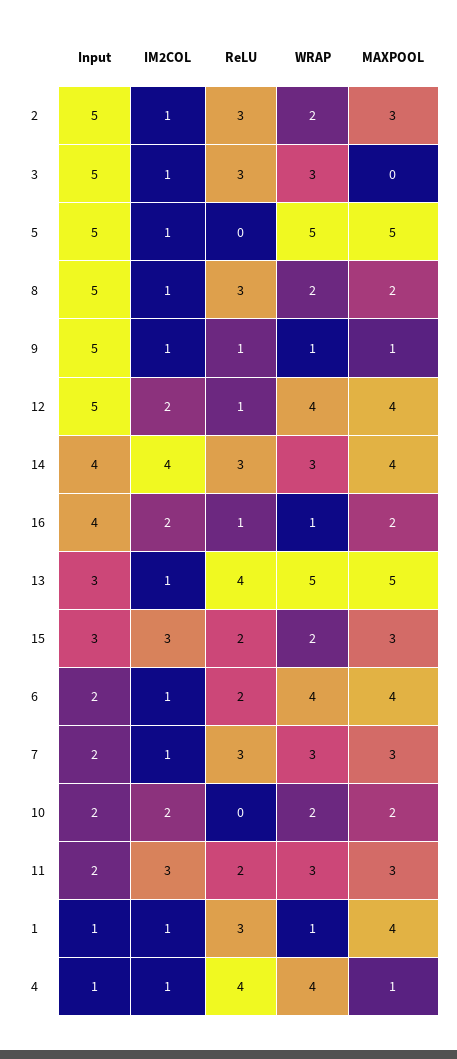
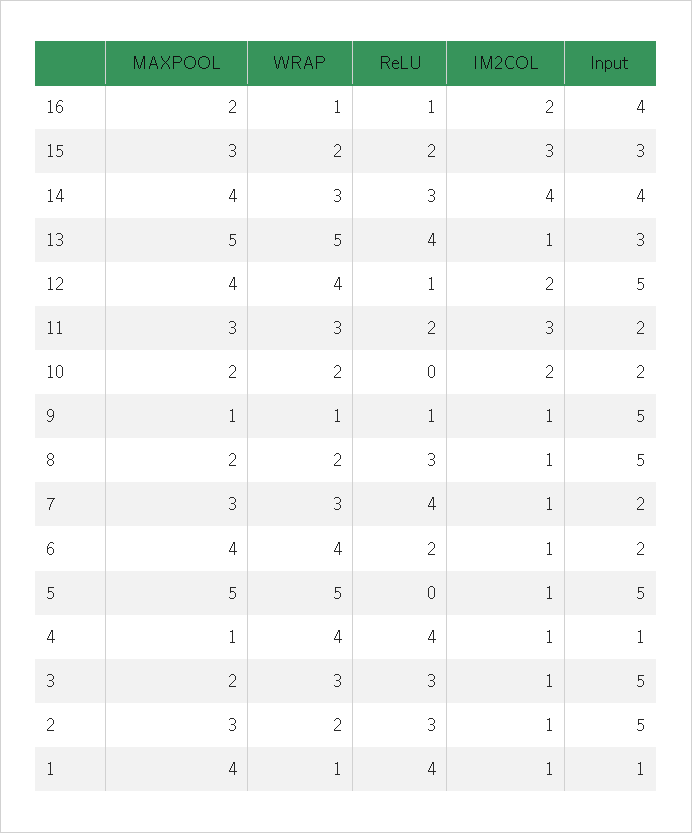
  {
    "Input": {
      "2": 5,
      "3": 5,
      "5": 5,
      "8": 5,
      "9": 5,
      "12": 5,
      "14": 4,
      "16": 4,
      "13": 3,
      "15": 3,
      "6": 2,
      "7": 2,
      "10": 2,
      "11": 2,
      "1": 1,
      "4": 1
    },
    "IM2COL": {
      "2": 1,
      "3": 1,
      "5": 1,
      "8": 1,
      "9": 1,
      "12": 2,
      "14": 4,
      "16": 2,
      "13": 1,
      "15": 3,
      "6": 1,
      "7": 1,
      "10": 2,
      "11": 3,
      "1": 1,
      "4": 1
    },
    "ReLU": {
      "2": 3,
      "3": 3,
      "5": 0,
      "8": 3,
      "9": 1,
      "12": 1,
      "14": 3,
      "16": 1,
      "13": 4,
      "15": 2,
      "6": 2,
-     "7": 3,
+     "7": 4,
      "10": 0,
      "11": 2,
-     "1": 3,
+     "1": 4,
      "4": 4
    },
    "WRAP": {
      "2": 2,
      "3": 3,
      "5": 5,
      "8": 2,
      "9": 1,
      "12": 4,
      "14": 3,
      "16": 1,
      "13": 5,
      "15": 2,
      "6": 4,
      "7": 3,
      "10": 2,
      "11": 3,
      "1": 1,
      "4": 4
    },
    "MAXPOOL": {
      "2": 3,
-     "3": 0,
+     "3": 2,
      "5": 5,
      "8": 2,
      "9": 1,
      "12": 4,
      "14": 4,
      "16": 2,
      "13": 5,
      "15": 3,
      "6": 4,
      "7": 3,
      "10": 2,
      "11": 3,
      "1": 4,
      "4": 1
    }
  }

